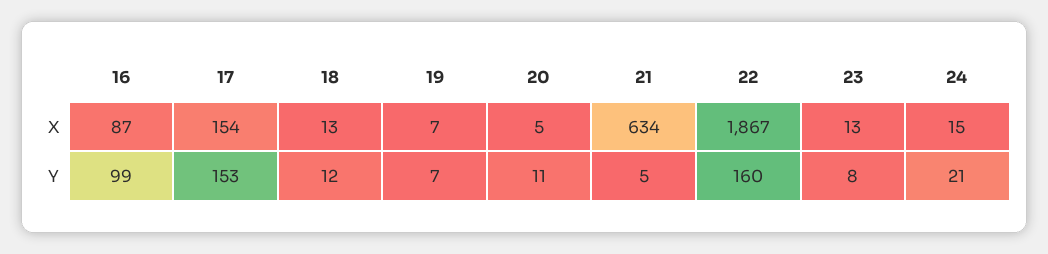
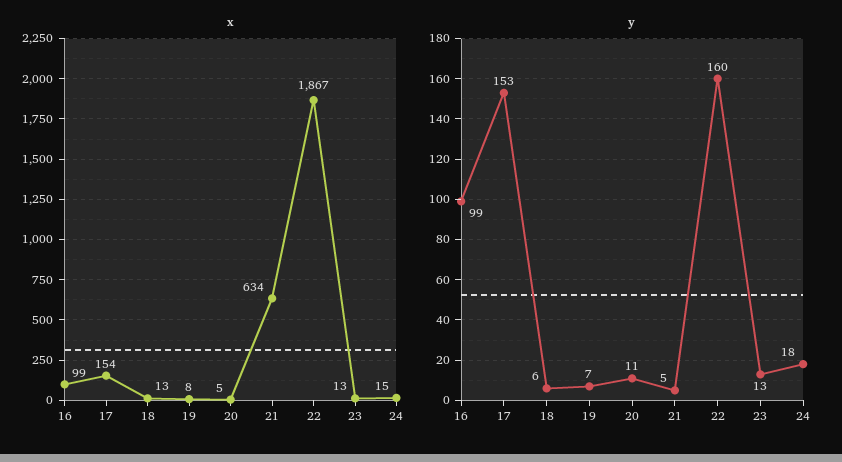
  {
    "X": {
-     "16": 87,
+     "16": 99,
      "17": 154,
      "18": 13,
-     "19": 7,
+     "19": 8,
      "20": 5,
      "21": 634,
      "22": 1867,
      "23": 13,
      "24": 15
    },
    "Y": {
      "16": 99,
      "17": 153,
-     "18": 12,
+     "18": 6,
      "19": 7,
      "20": 11,
      "21": 5,
      "22": 160,
-     "23": 8,
+     "23": 13,
-     "24": 21
+     "24": 18
    }
  }

